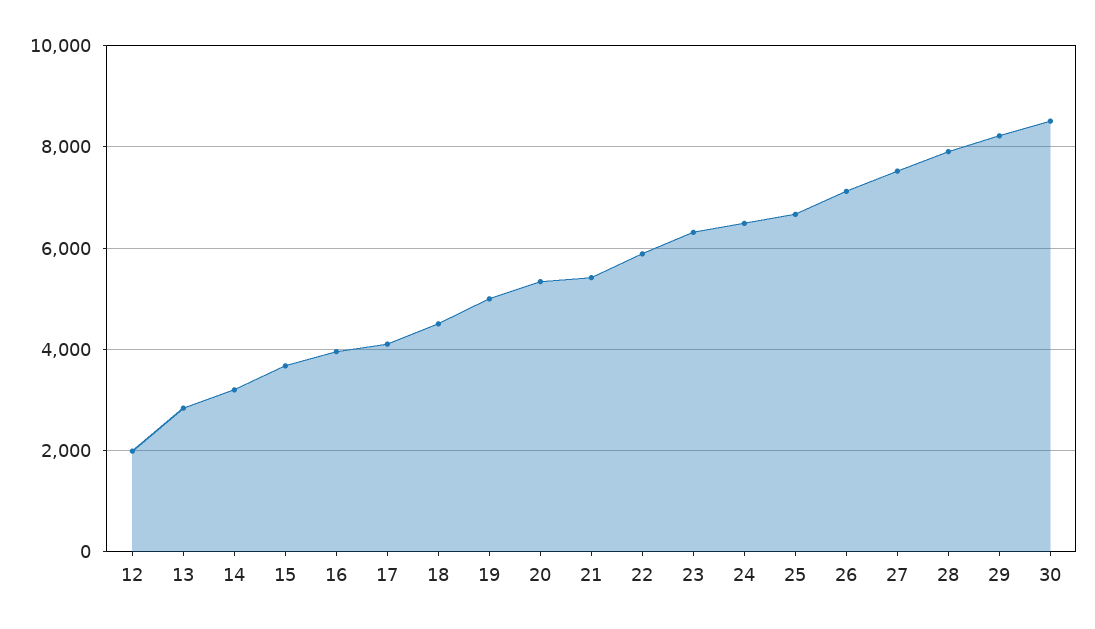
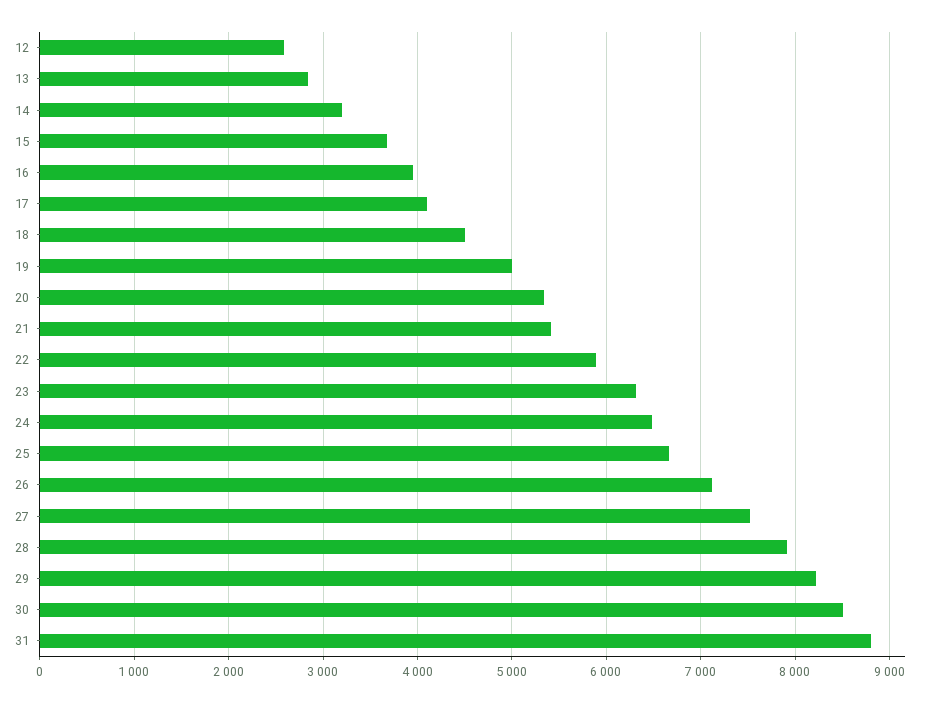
  {
-   "12": 2000,
+   "12": 2600,
    "13": 2800,
    "14": 3200,
    "15": 3700,
    "16": 4000,
    "17": 4100,
    "18": 4500,
    "19": 5000,
    "20": 5300,
    "21": 5400,
    "22": 5900,
    "23": 6300,
    "24": 6500,
    "25": 6700,
    "26": 7100,
    "27": 7500,
    "28": 7900,
    "29": 8200,
-   "30": 8500
+   "30": 8500,
+   "31": 8800
  }

